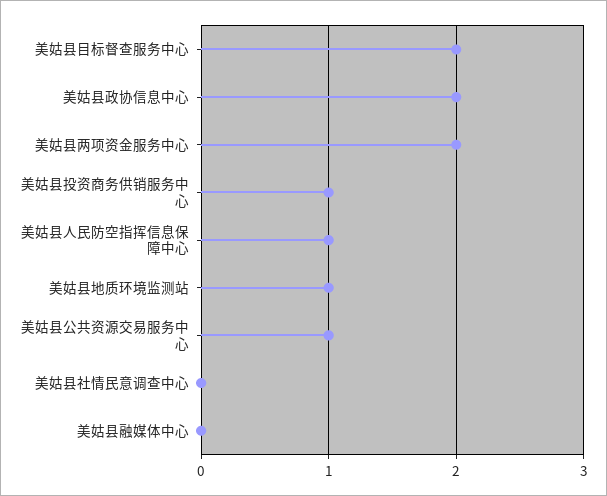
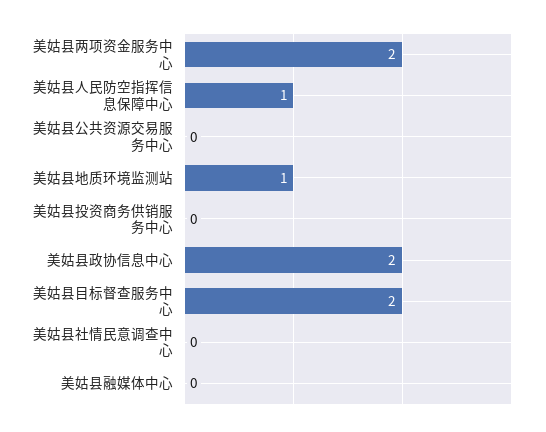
  {
    "美姑县目标督查服务中心": 2,
    "美姑县政协信息中心": 2,
    "美姑县两项资金服务中心": 2,
-   "美姑县投资商务供销服务中心": 1,
+   "美姑县投资商务供销服务中心": 0,
    "美姑县人民防空指挥信息保障中心": 1,
    "美姑县地质环境监测站": 1,
-   "美姑县公共资源交易服务中心": 1,
+   "美姑县公共资源交易服务中心": 0,
    "美姑县社情民意调查中心": 0,
    "美姑县融媒体中心": 0
  }

